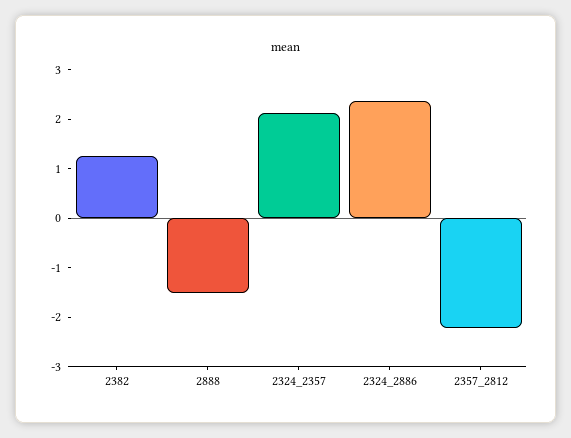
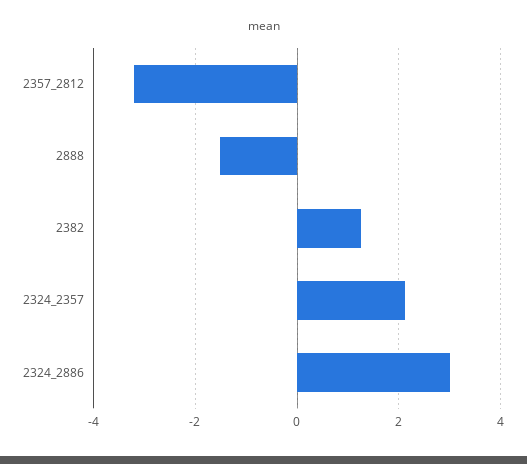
  {
    "2382": 1.2,
    "2888": -1.6,
    "2324_2357": 2.2,
-   "2324_2886": 2.4,
+   "2324_2886": 3,
-   "2357_2812": -2.2
+   "2357_2812": -3.2
  }

